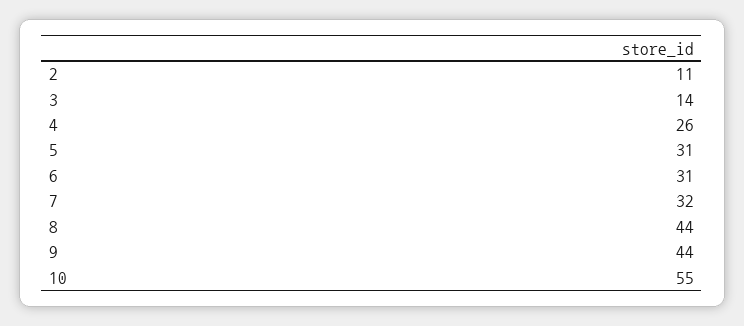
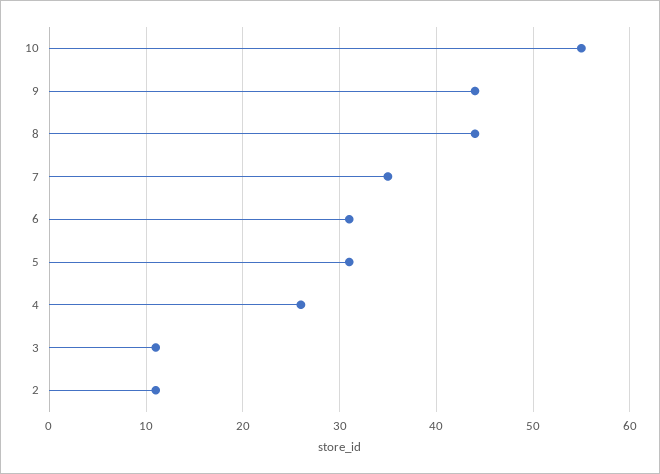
  {
    "2": 11,
-   "3": 14,
+   "3": 11,
    "4": 26,
    "5": 31,
    "6": 31,
-   "7": 32,
+   "7": 35,
    "8": 44,
    "9": 44,
    "10": 55
  }

